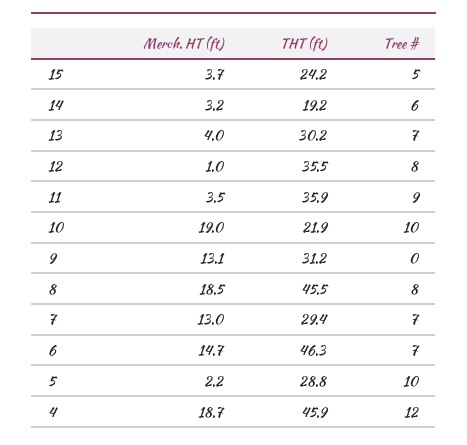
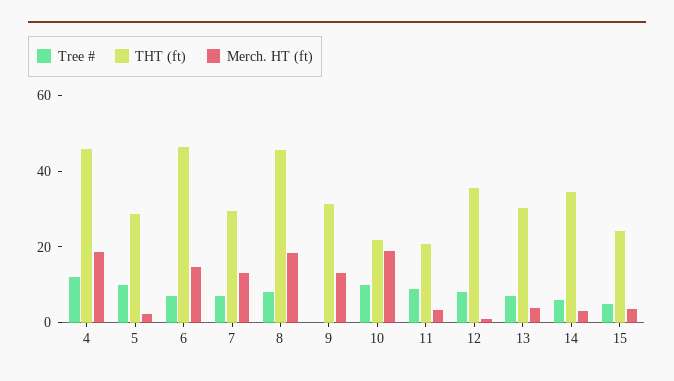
  {
    "Merch. HT (ft)": {
      "15": 3.7,
      "14": 3.2,
      "13": 4,
      "12": 1,
      "11": 3.5,
      "10": 19,
      "9": 13.1,
      "8": 18.5,
      "7": 13,
      "6": 14.7,
      "5": 2.2,
      "4": 18.7
    },
    "THT (ft)": {
      "15": 24.2,
-     "14": 19.2,
+     "14": 35,
      "13": 30.2,
      "12": 35.5,
-     "11": 35.9,
+     "11": 20,
      "10": 21.9,
      "9": 31.2,
      "8": 45.5,
      "7": 29.4,
      "6": 46.3,
      "5": 28.8,
      "4": 45.9
    },
    "Tree #": {
      "15": 5,
      "14": 6,
      "13": 7,
      "12": 8,
      "11": 9,
      "10": 10,
      "9": 0,
      "8": 8,
      "7": 7,
      "6": 7,
      "5": 10,
      "4": 12
    }
  }

